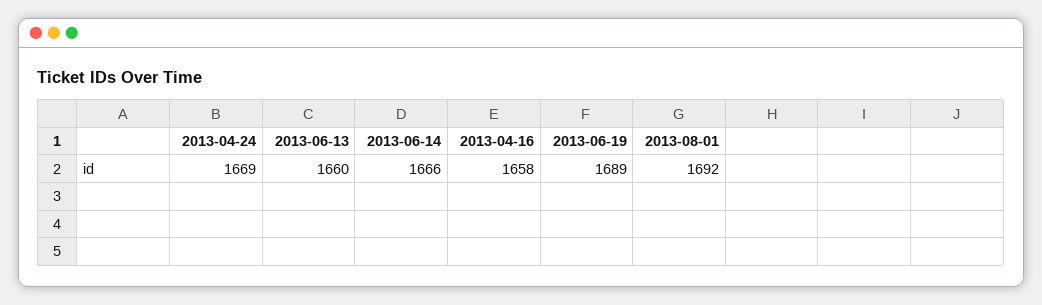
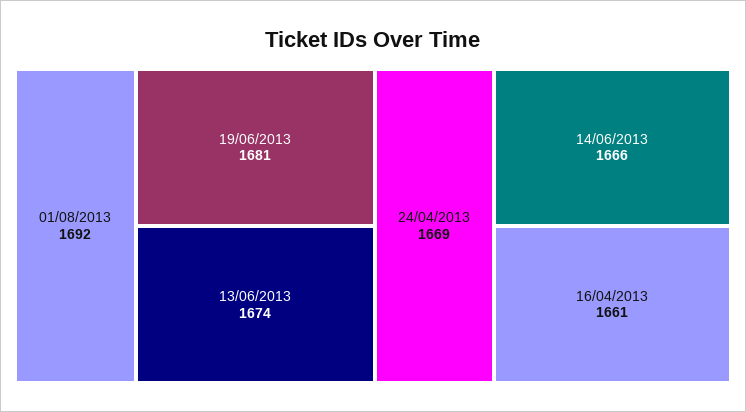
  {
    "2013-04-24": 1669,
-   "2013-06-13": 1660,
+   "2013-06-13": 1674,
    "2013-06-14": 1666,
-   "2013-04-16": 1658,
+   "2013-04-16": 1661,
-   "2013-06-19": 1689,
+   "2013-06-19": 1681,
    "2013-08-01": 1692
  }

